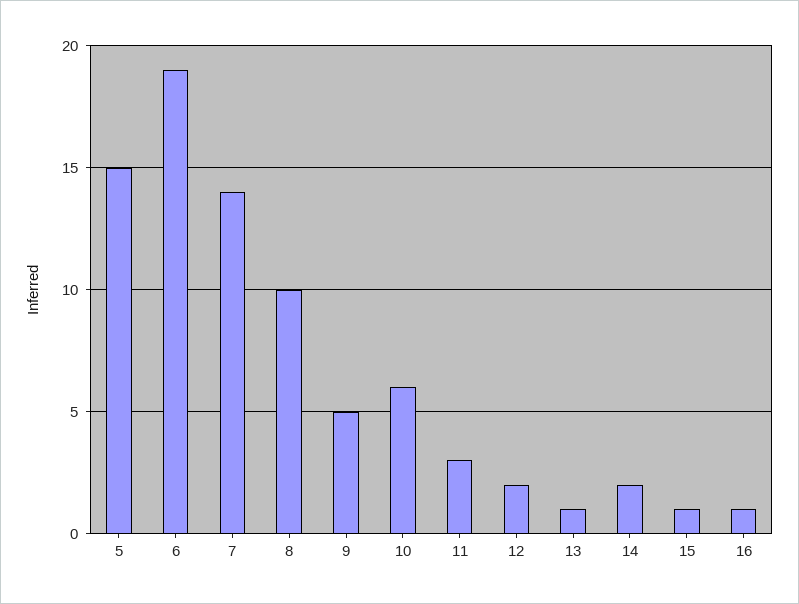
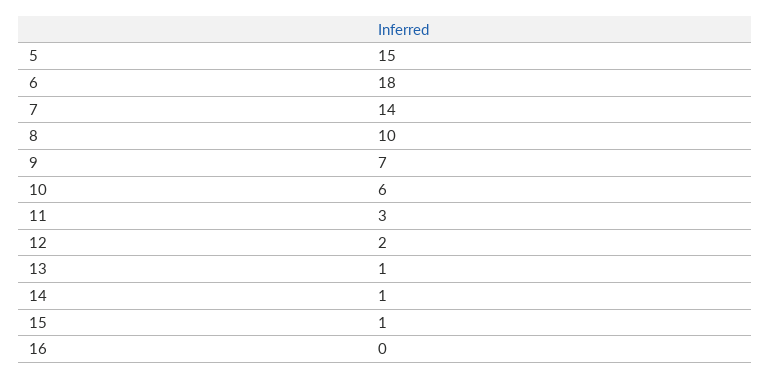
  {
    "5": 15,
-   "6": 19,
+   "6": 18,
    "7": 14,
    "8": 10,
-   "9": 5,
+   "9": 7,
    "10": 6,
    "11": 3,
    "12": 2,
    "13": 1,
-   "14": 2,
+   "14": 1,
    "15": 1,
-   "16": 1
+   "16": 0
  }

